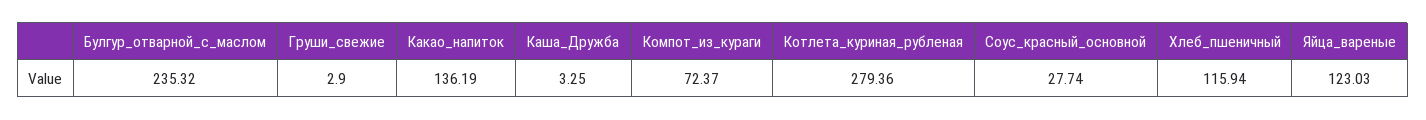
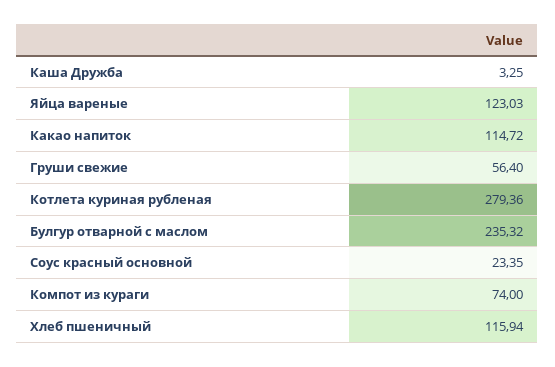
  {
    "Булгур_отварной_с_маслом": 235.32,
-   "Груши_свежие": 2.9,
+   "Груши_свежие": 56.4,
-   "Какао_напиток": 136.19,
+   "Какао_напиток": 114.72,
    "Каша_Дружба": 3.25,
-   "Компот_из_кураги": 72.37,
+   "Компот_из_кураги": 74,
    "Котлета_куриная_рубленая": 279.36,
-   "Соус_красный_основной": 27.74,
+   "Соус_красный_основной": 23.35,
    "Хлеб_пшеничный": 115.94,
    "Яйца_вареные": 123.03
  }

